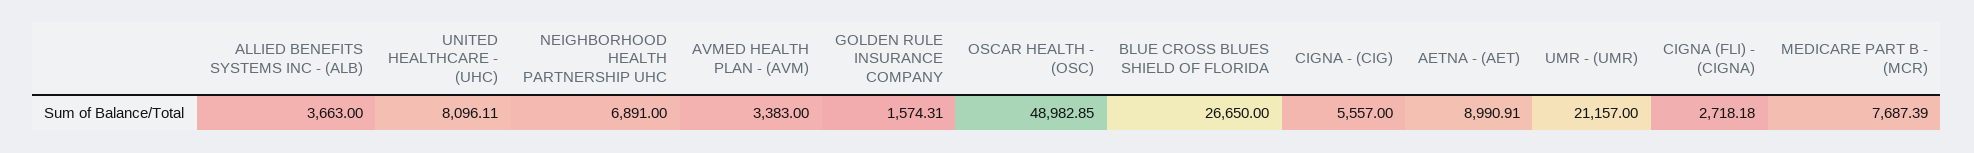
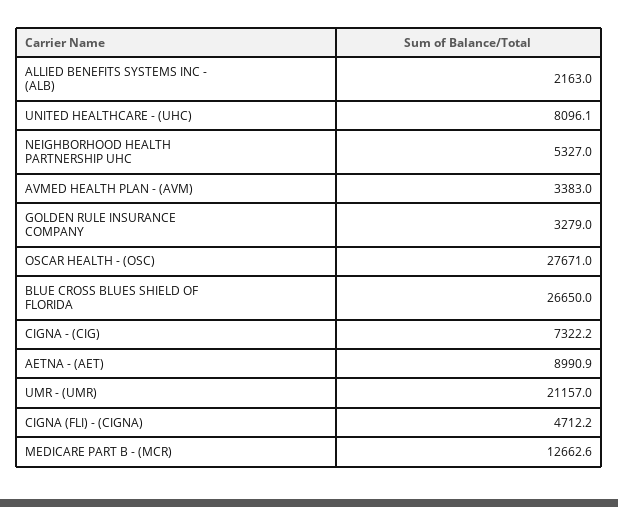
  {
-   "ALLIED BENEFITS SYSTEMS INC - (ALB)": 3663,
+   "ALLIED BENEFITS SYSTEMS INC - (ALB)": 2163,
    "UNITED HEALTHCARE - (UHC)": 8096.11,
-   "NEIGHBORHOOD HEALTH PARTNERSHIP UHC": 6891,
+   "NEIGHBORHOOD HEALTH PARTNERSHIP UHC": 5327,
    "AVMED HEALTH PLAN - (AVM)": 3383,
-   "GOLDEN RULE INSURANCE COMPANY": 1574.31,
+   "GOLDEN RULE INSURANCE COMPANY": 3279,
-   "OSCAR HEALTH - (OSC)": 48982.85,
+   "OSCAR HEALTH - (OSC)": 27671,
    "BLUE CROSS BLUES SHIELD OF FLORIDA": 26650,
-   "CIGNA - (CIG)": 5557,
+   "CIGNA - (CIG)": 7322.2,
    "AETNA - (AET)": 8990.91,
    "UMR - (UMR)": 21157,
-   "CIGNA (FLI) - (CIGNA)": 2718.18,
+   "CIGNA (FLI) - (CIGNA)": 4712.2,
-   "MEDICARE PART B - (MCR)": 7687.39
+   "MEDICARE PART B - (MCR)": 12662.6
  }

